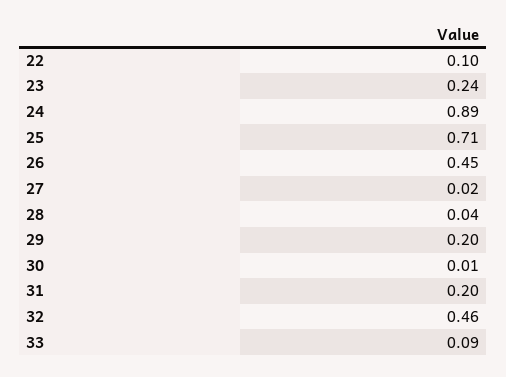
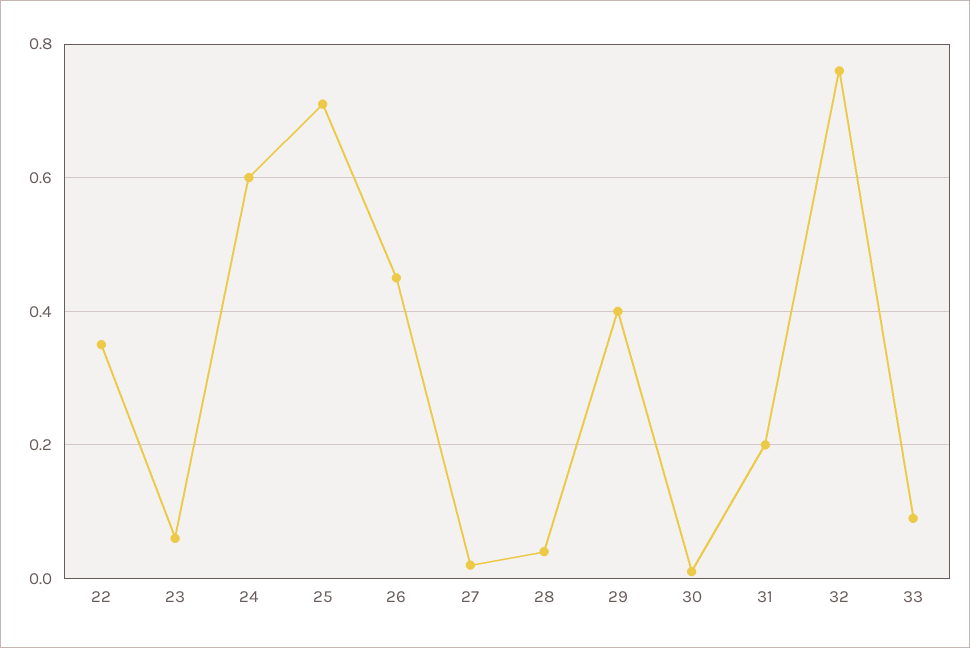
  {
-   "22": 0.1,
+   "22": 0.35,
-   "23": 0.24,
+   "23": 0.05,
-   "24": 0.89,
+   "24": 0.6,
    "25": 0.71,
    "26": 0.45,
    "27": 0.02,
    "28": 0.04,
-   "29": 0.2,
+   "29": 0.4,
    "30": 0.01,
    "31": 0.2,
-   "32": 0.46,
+   "32": 0.75,
    "33": 0.09
  }

